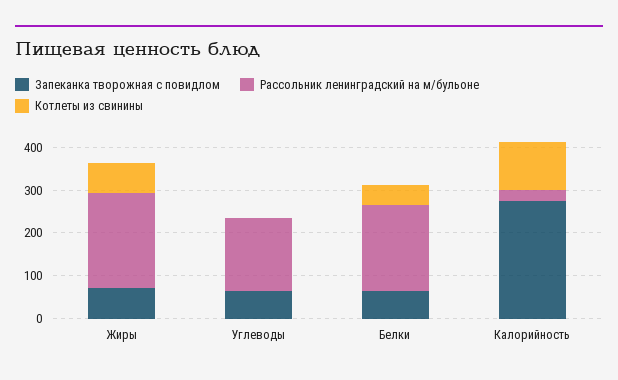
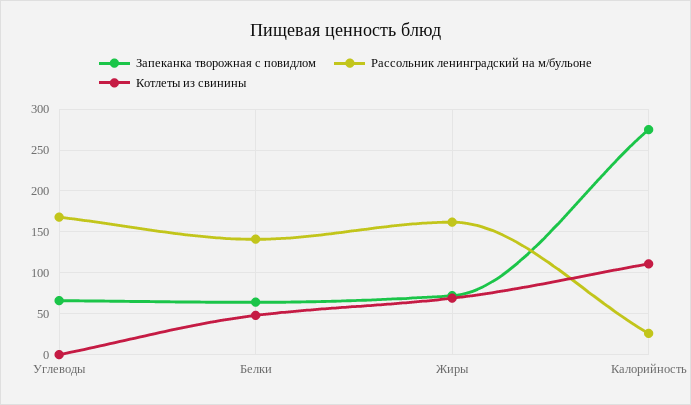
  {
    "Запеканка творожная с повидлом": {
      "Жиры": 70,
      "Углеводы": 70,
      "Белки": 60,
      "Калорийность": 280
    },
    "Рассольник ленинградский на м/бульоне": {
-     "Жиры": 220,
+     "Жиры": 160,
      "Углеводы": 170,
-     "Белки": 200,
+     "Белки": 140,
      "Калорийность": 30
    },
    "Котлеты из свинины": {
      "Жиры": 70,
      "Углеводы": 0,
      "Белки": 50,
      "Калорийность": 110
    }
  }

